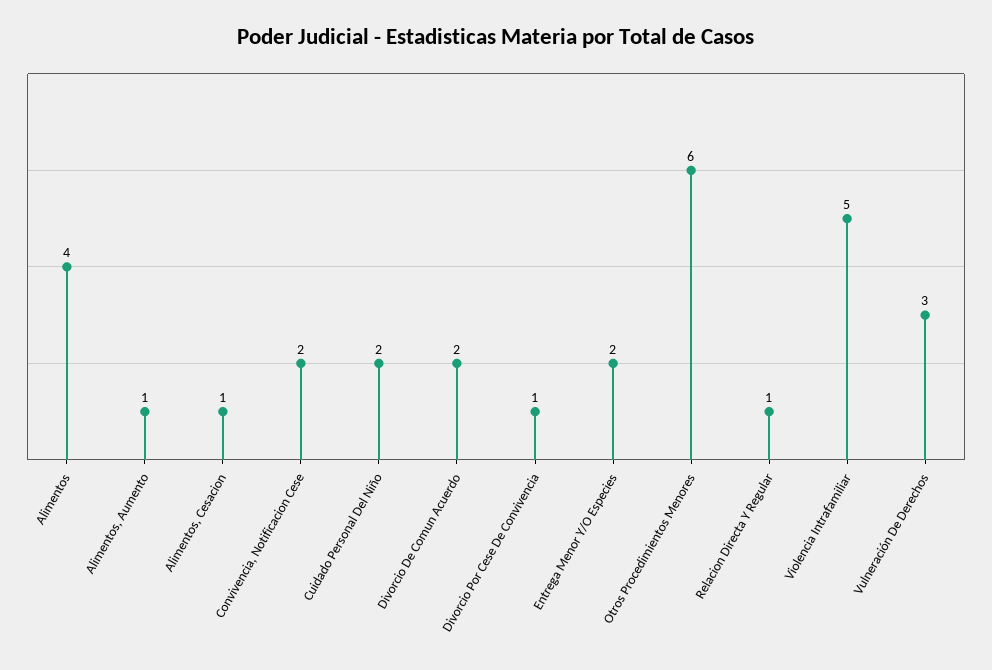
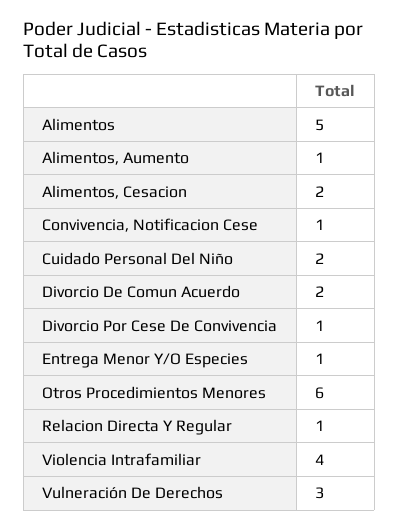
  {
-   "Alimentos": 4,
+   "Alimentos": 5,
    "Alimentos, Aumento": 1,
-   "Alimentos, Cesacion": 1,
+   "Alimentos, Cesacion": 2,
-   "Convivencia, Notificacion Cese": 2,
+   "Convivencia, Notificacion Cese": 1,
    "Cuidado Personal Del Niño": 2,
    "Divorcio De Comun Acuerdo": 2,
    "Divorcio Por Cese De Convivencia": 1,
-   "Entrega Menor Y/O Especies": 2,
+   "Entrega Menor Y/O Especies": 1,
    "Otros Procedimientos Menores": 6,
    "Relacion Directa Y Regular": 1,
-   "Violencia Intrafamiliar": 5,
+   "Violencia Intrafamiliar": 4,
    "Vulneración De Derechos": 3
  }

